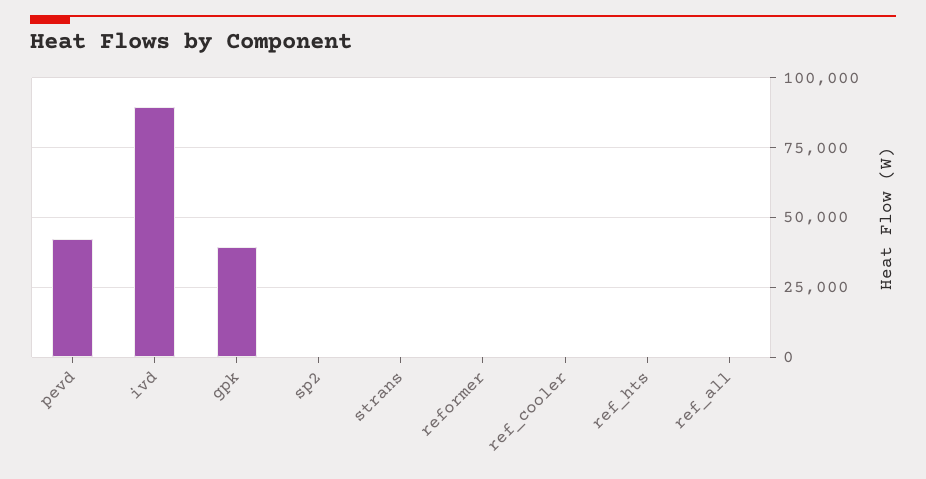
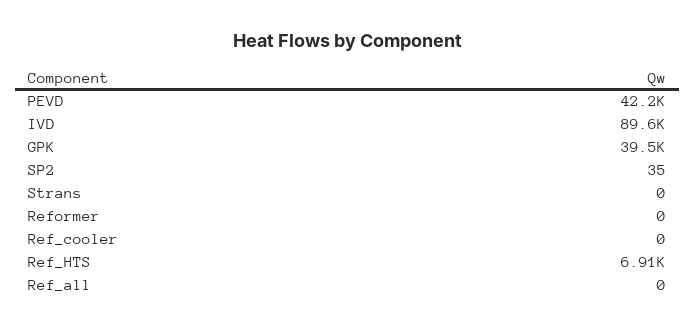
  {
    "pevd": 42200,
    "ivd": 89600,
    "gpk": 39500,
    "sp2": 35,
    "strans": 0,
    "reformer": 0,
    "ref_cooler": 0,
-   "ref_hts": 0,
+   "ref_hts": 6910,
    "ref_all": 0
  }

